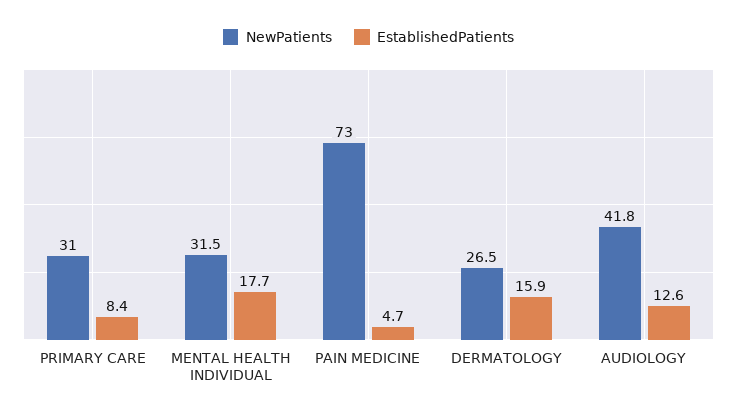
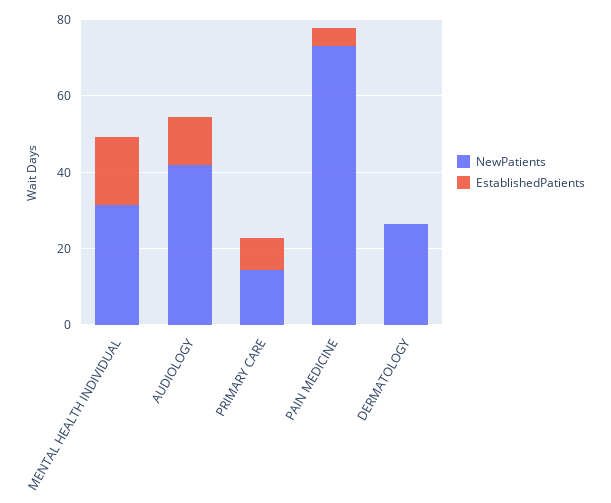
  {
    "NewPatients": {
-     "PRIMARY CARE": 31,
+     "PRIMARY CARE": 15,
      "MENTAL HEALTH INDIVIDUAL": 31.5,
      "PAIN MEDICINE": 73,
      "DERMATOLOGY": 26.5,
      "AUDIOLOGY": 41.8
    },
    "EstablishedPatients": {
      "PRIMARY CARE": 8.4,
      "MENTAL HEALTH INDIVIDUAL": 17.7,
      "PAIN MEDICINE": 4.7,
-     "DERMATOLOGY": 15.9,
+     "DERMATOLOGY": 0,
      "AUDIOLOGY": 12.6
    }
  }

